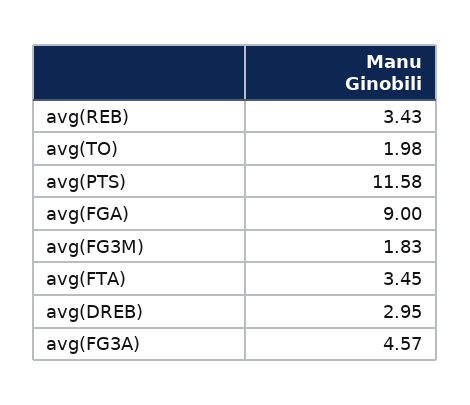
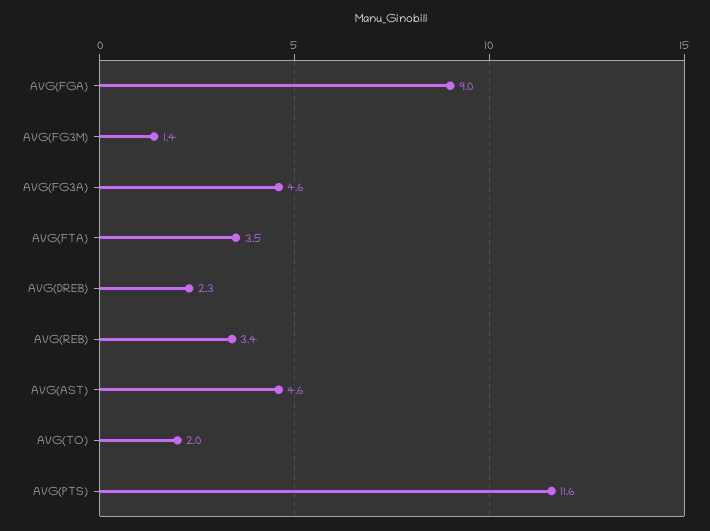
  {
    "avg(REB)": 3.43,
    "avg(TO)": 1.98,
    "avg(PTS)": 11.58,
    "avg(FGA)": 9,
-   "avg(FG3M)": 1.83,
+   "avg(FG3M)": 1.4,
    "avg(FTA)": 3.45,
-   "avg(DREB)": 2.95,
+   "avg(DREB)": 2.3,
-   "avg(FG3A)": 4.57
+   "avg(FG3A)": 4.57,
+   "AVG(AST)": 4.6
  }

